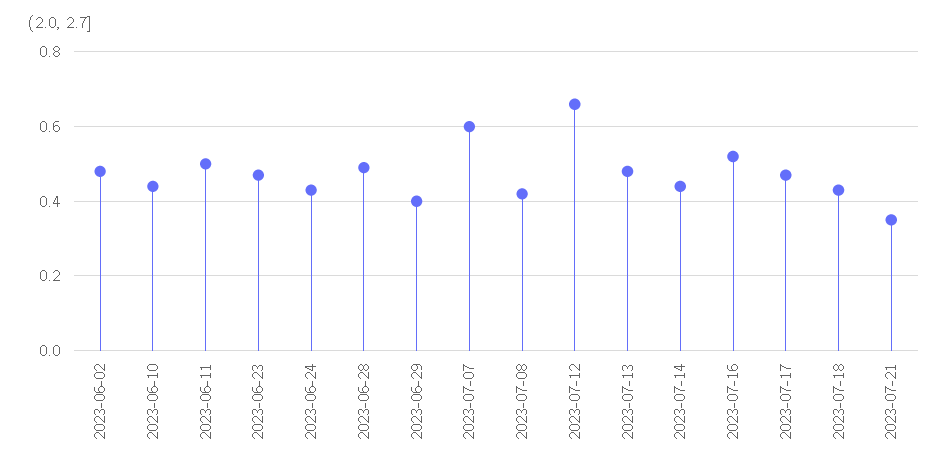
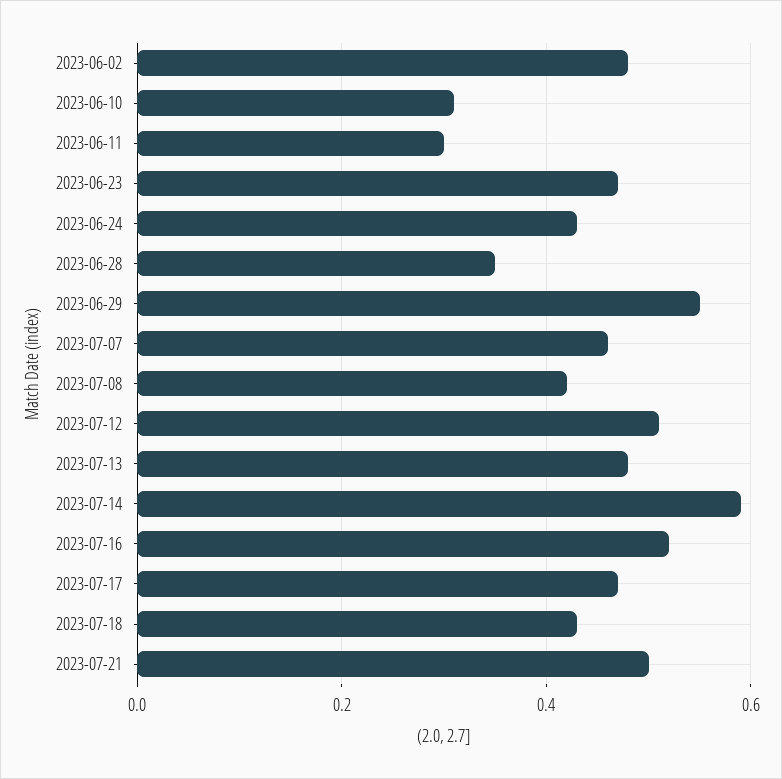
  {
    "2023-06-02": 0.5,
-   "2023-06-10": 0.45,
+   "2023-06-10": 0.3,
-   "2023-06-11": 0.5,
+   "2023-06-11": 0.3,
    "2023-06-23": 0.45,
    "2023-06-24": 0.45,
-   "2023-06-28": 0.5,
+   "2023-06-28": 0.35,
-   "2023-06-29": 0.4,
+   "2023-06-29": 0.55,
-   "2023-07-07": 0.6,
+   "2023-07-07": 0.45,
    "2023-07-08": 0.4,
-   "2023-07-12": 0.65,
+   "2023-07-12": 0.5,
    "2023-07-13": 0.5,
-   "2023-07-14": 0.45,
+   "2023-07-14": 0.6,
    "2023-07-16": 0.5,
    "2023-07-17": 0.45,
    "2023-07-18": 0.45,
-   "2023-07-21": 0.35
+   "2023-07-21": 0.5
  }

